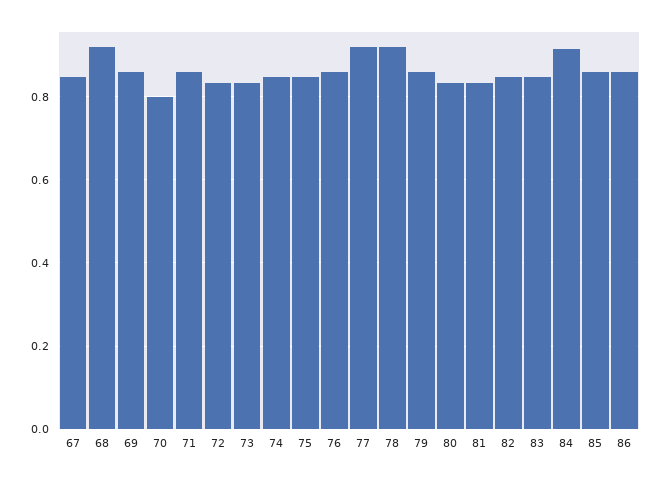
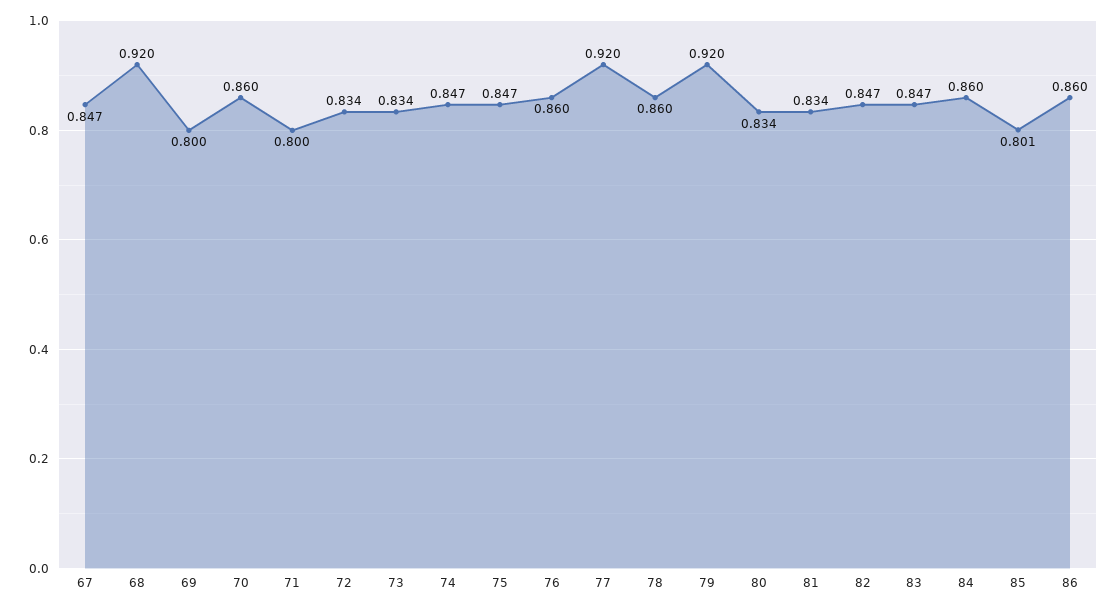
  {
    "67": 0.847,
    "68": 0.92,
-   "69": 0.86,
+   "69": 0.8,
-   "70": 0.8,
+   "70": 0.86,
-   "71": 0.86,
+   "71": 0.8,
    "72": 0.834,
    "73": 0.834,
    "74": 0.847,
    "75": 0.847,
    "76": 0.86,
    "77": 0.92,
-   "78": 0.92,
+   "78": 0.86,
-   "79": 0.86,
+   "79": 0.92,
    "80": 0.834,
    "81": 0.834,
    "82": 0.847,
    "83": 0.847,
-   "84": 0.92,
+   "84": 0.86,
-   "85": 0.86,
+   "85": 0.801,
    "86": 0.86
  }

